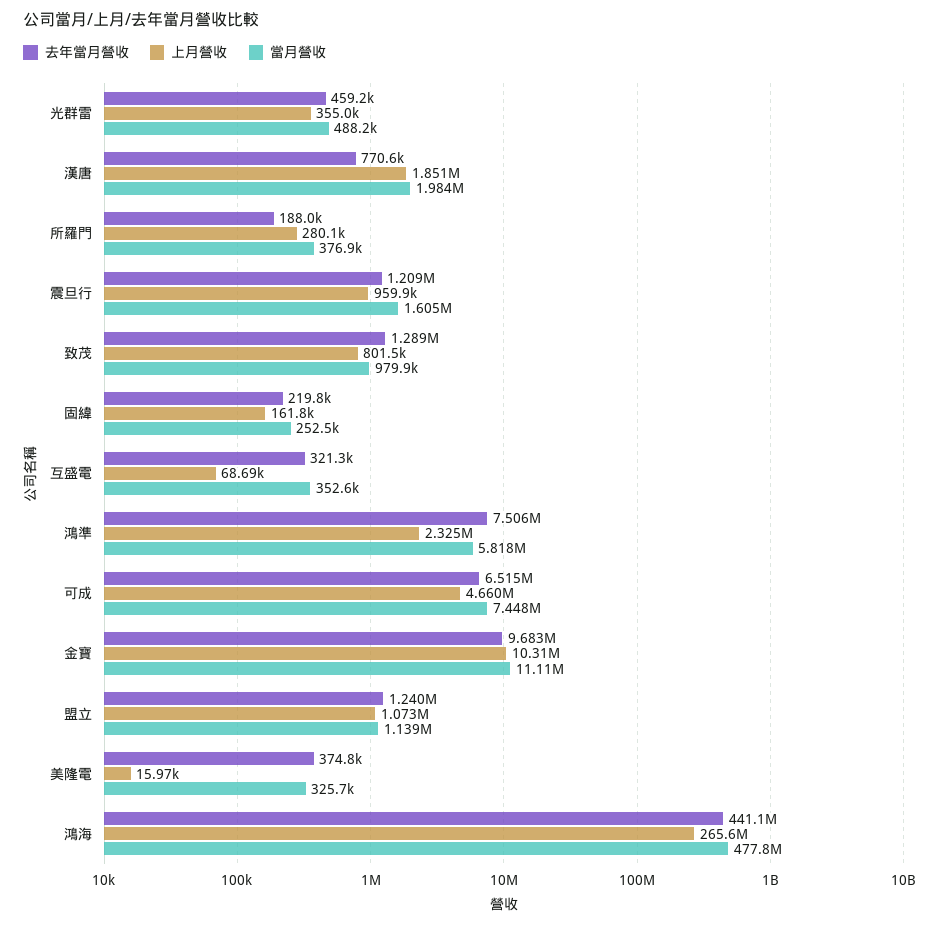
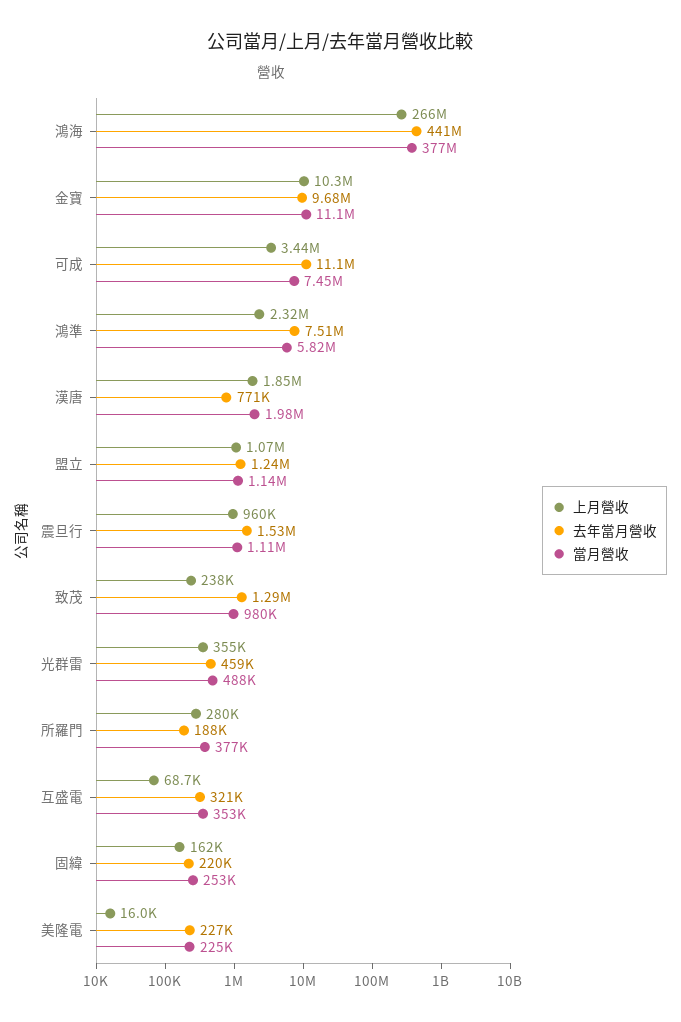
  {
    "去年當月營收": {
      "光群雷": 459200,
      "漢唐": 770600,
      "所羅門": 188000,
-     "震旦行": 1209000,
+     "震旦行": 1530000,
      "致茂": 1289000,
      "固緯": 219800,
      "互盛電": 321300,
      "鴻準": 7506000,
-     "可成": 6515000,
+     "可成": 11100000,
      "金寶": 9683000,
      "盟立": 1240000,
-     "美隆電": 374800,
+     "美隆電": 227000,
      "鴻海": 441100000
    },
    "上月營收": {
      "光群雷": 355000,
      "漢唐": 1851000,
      "所羅門": 280100,
      "震旦行": 959900,
-     "致茂": 801500,
+     "致茂": 238000,
      "固緯": 161800,
      "互盛電": 68690,
      "鴻準": 2325000,
-     "可成": 4660000,
+     "可成": 3440000,
      "金寶": 10310000,
      "盟立": 1073000,
      "美隆電": 15970,
      "鴻海": 265600000
    },
    "當月營收": {
      "光群雷": 488200,
      "漢唐": 1984000,
      "所羅門": 376900,
-     "震旦行": 1605000,
+     "震旦行": 1110000,
      "致茂": 979900,
      "固緯": 252500,
      "互盛電": 352600,
      "鴻準": 5818000,
      "可成": 7448000,
      "金寶": 11110000,
      "盟立": 1139000,
-     "美隆電": 325700,
+     "美隆電": 225000,
-     "鴻海": 477800000
+     "鴻海": 377000000
    }
  }

